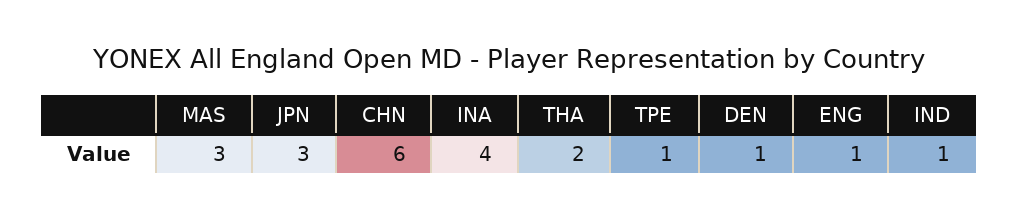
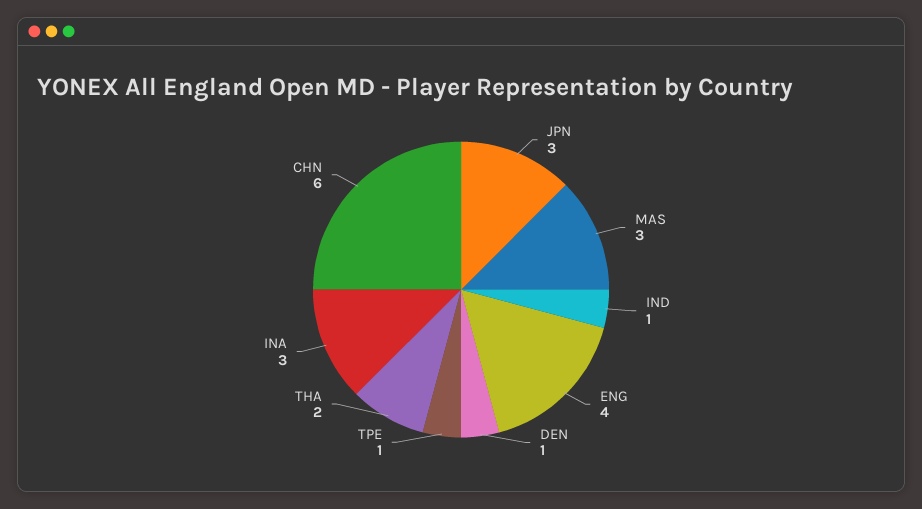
  {
    "MAS": 3,
    "JPN": 3,
    "CHN": 6,
-   "INA": 4,
+   "INA": 3,
    "THA": 2,
    "TPE": 1,
    "DEN": 1,
-   "ENG": 1,
+   "ENG": 4,
    "IND": 1
  }

